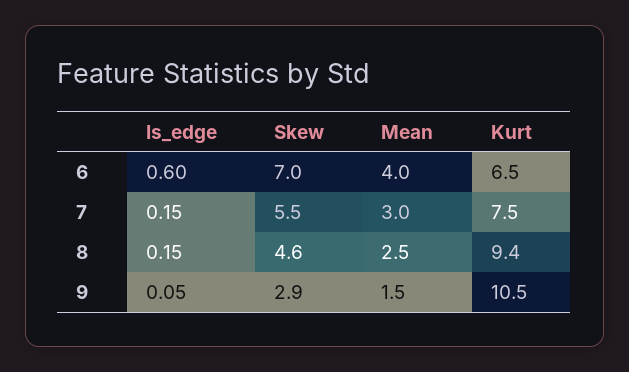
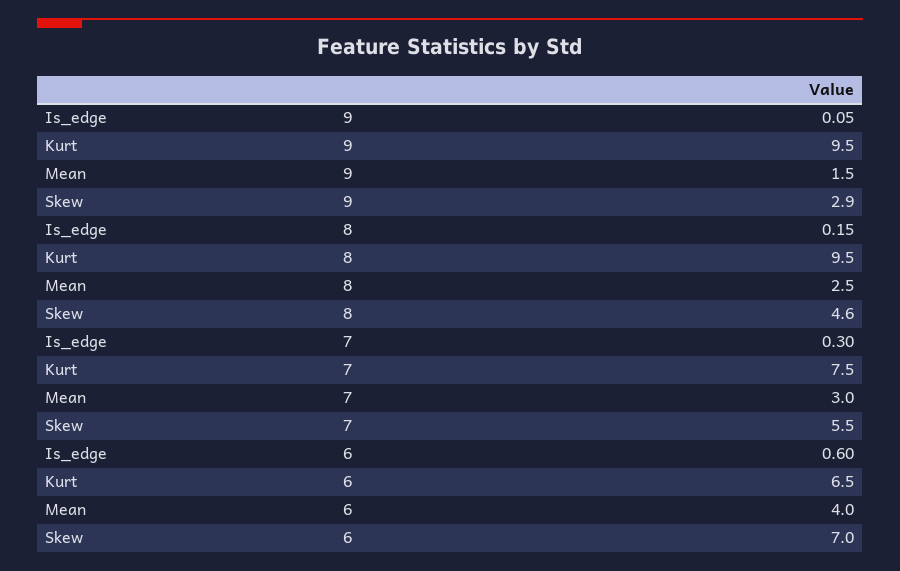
  {
    "Is_edge": {
      "6": 0.6,
-     "7": 0.15,
+     "7": 0.3,
      "8": 0.15,
      "9": 0.05
    },
    "Skew": {
      "6": 7,
      "7": 5.5,
      "8": 4.6,
      "9": 2.9
    },
    "Mean": {
      "6": 4,
      "7": 3,
      "8": 2.5,
      "9": 1.5
    },
    "Kurt": {
      "6": 6.5,
      "7": 7.5,
-     "8": 9.4,
+     "8": 9.5,
-     "9": 10.5
+     "9": 9.5
    }
  }

